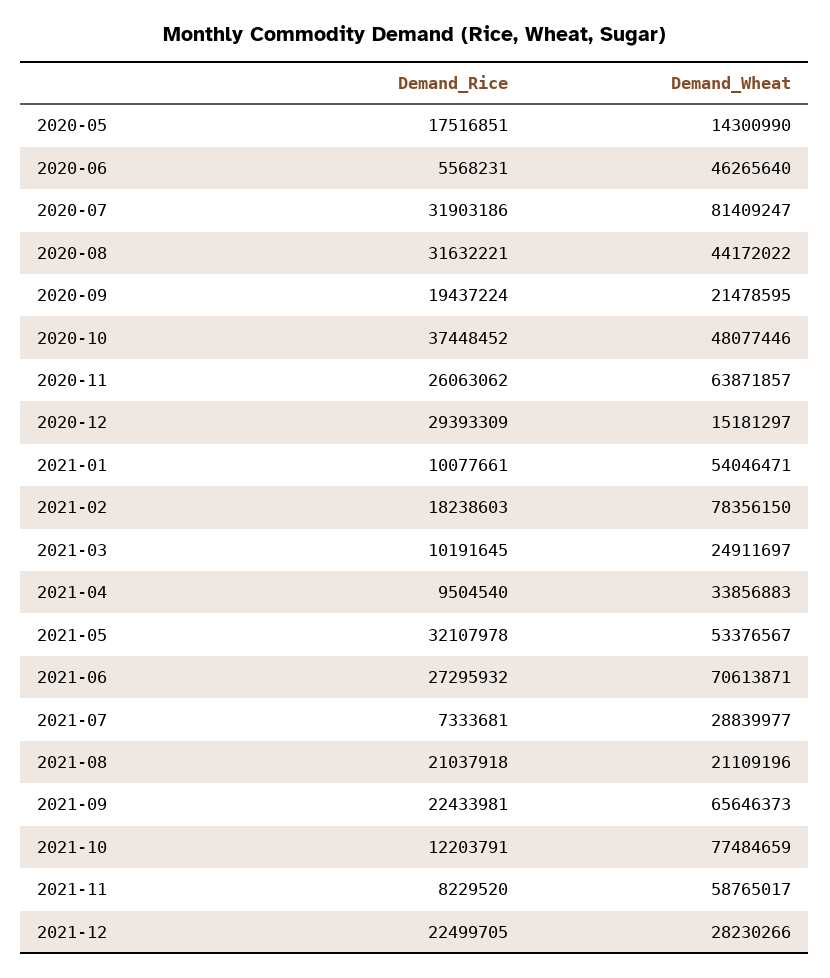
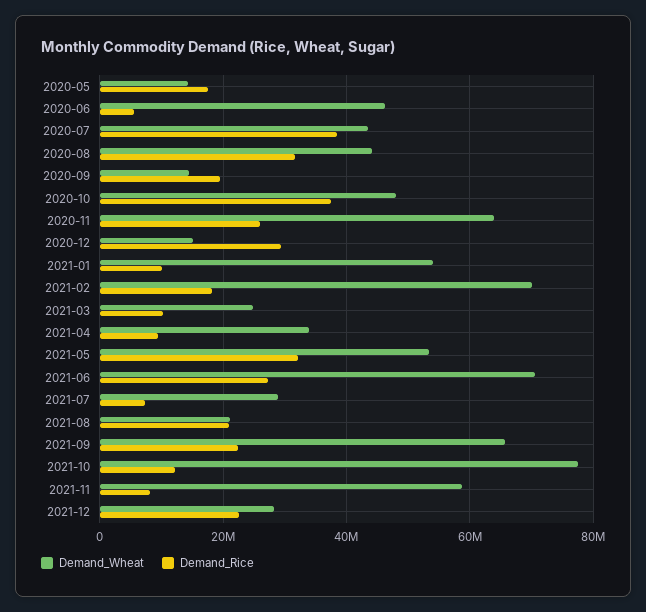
  {
    "Demand_Rice": {
      "2020-05": 17516851,
      "2020-06": 5568231,
-     "2020-07": 31903186,
+     "2020-07": 38000000,
      "2020-08": 31632221,
      "2020-09": 19437224,
      "2020-10": 37448452,
      "2020-11": 26063062,
      "2020-12": 29393309,
      "2021-01": 10077661,
      "2021-02": 18238603,
      "2021-03": 10191645,
      "2021-04": 9504540,
      "2021-05": 32107978,
      "2021-06": 27295932,
      "2021-07": 7333681,
      "2021-08": 21037918,
      "2021-09": 22433981,
      "2021-10": 12203791,
      "2021-11": 8229520,
      "2021-12": 22499705
    },
    "Demand_Wheat": {
      "2020-05": 14300990,
      "2020-06": 46265640,
-     "2020-07": 81409247,
+     "2020-07": 44000000,
      "2020-08": 44172022,
-     "2020-09": 21478595,
+     "2020-09": 14000000,
      "2020-10": 48077446,
      "2020-11": 63871857,
      "2020-12": 15181297,
      "2021-01": 54046471,
-     "2021-02": 78356150,
+     "2021-02": 70000000,
      "2021-03": 24911697,
      "2021-04": 33856883,
      "2021-05": 53376567,
      "2021-06": 70613871,
      "2021-07": 28839977,
      "2021-08": 21109196,
      "2021-09": 65646373,
      "2021-10": 77484659,
      "2021-11": 58765017,
      "2021-12": 28230266
    }
  }

